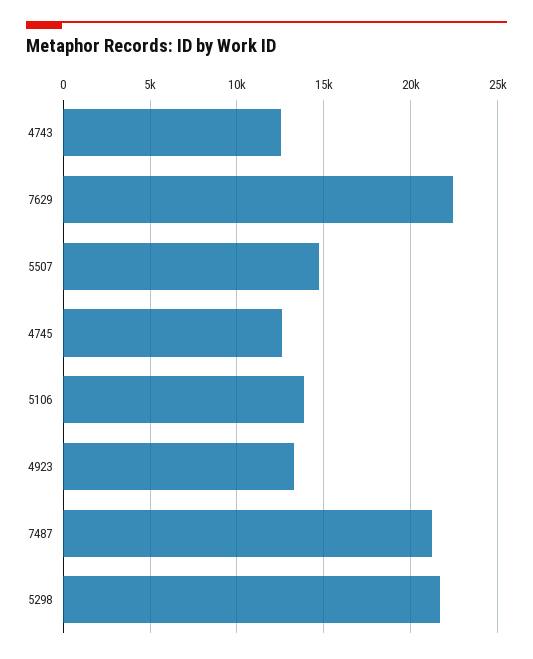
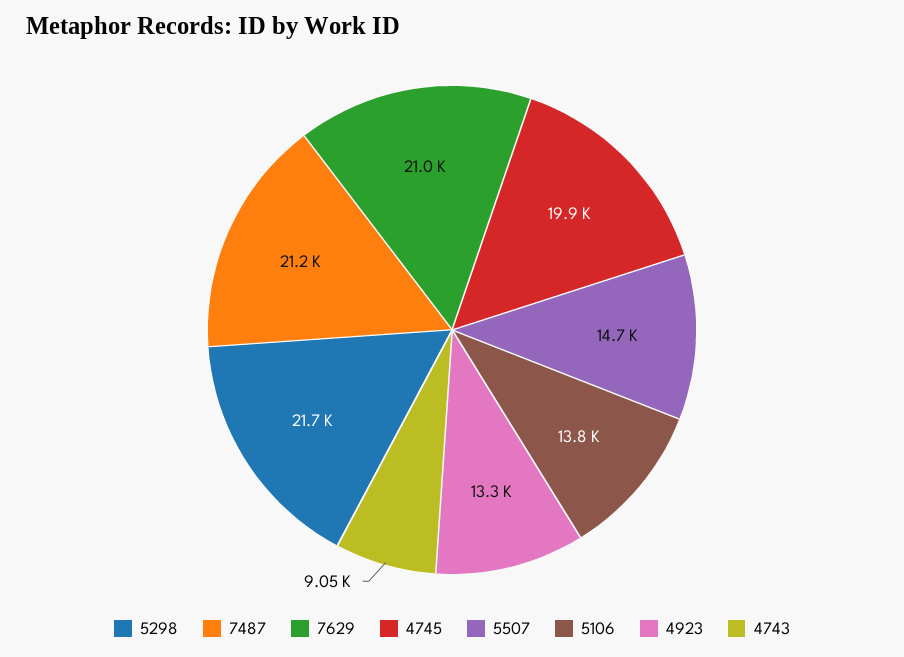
  {
-   "4743": 12500,
+   "4743": 9050,
-   "7629": 22500,
+   "7629": 21000,
    "5507": 14700,
-   "4745": 12500,
+   "4745": 19900,
    "5106": 13800,
    "4923": 13300,
    "7487": 21200,
    "5298": 21700
  }

